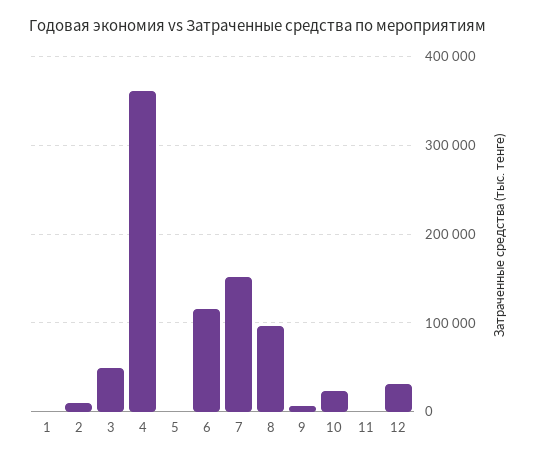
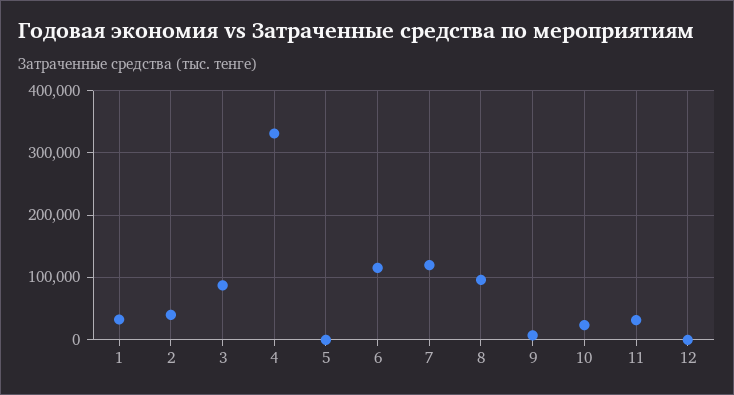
  {
-   "1": 0,
+   "1": 30000,
-   "2": 10000,
+   "2": 40000,
-   "3": 50000,
+   "3": 90000,
-   "4": 360000,
+   "4": 330000,
    "5": 0,
    "6": 120000,
-   "7": 150000,
+   "7": 120000,
    "8": 100000,
    "9": 10000,
    "10": 20000,
-   "11": 0,
+   "11": 30000,
-   "12": 30000
+   "12": 0
  }

